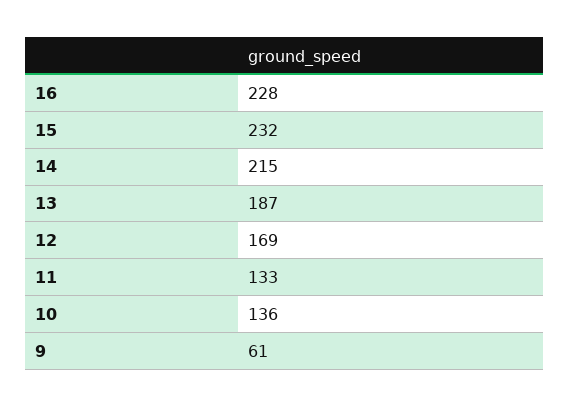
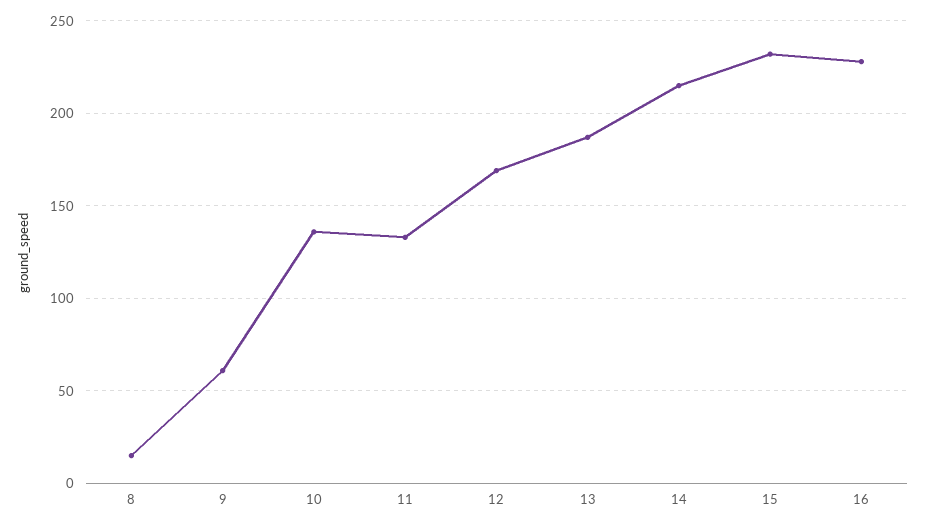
  {
    "16": 228,
    "15": 232,
    "14": 215,
    "13": 187,
    "12": 169,
    "11": 133,
    "10": 136,
-   "9": 61
+   "9": 61,
+   "8": 15
  }

